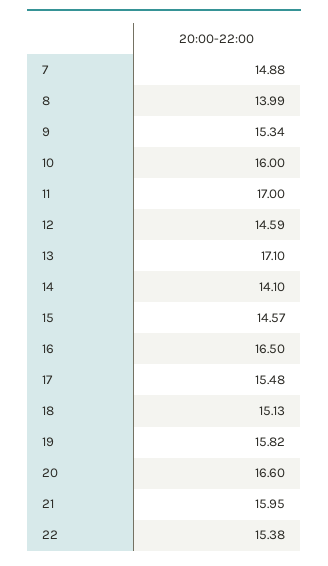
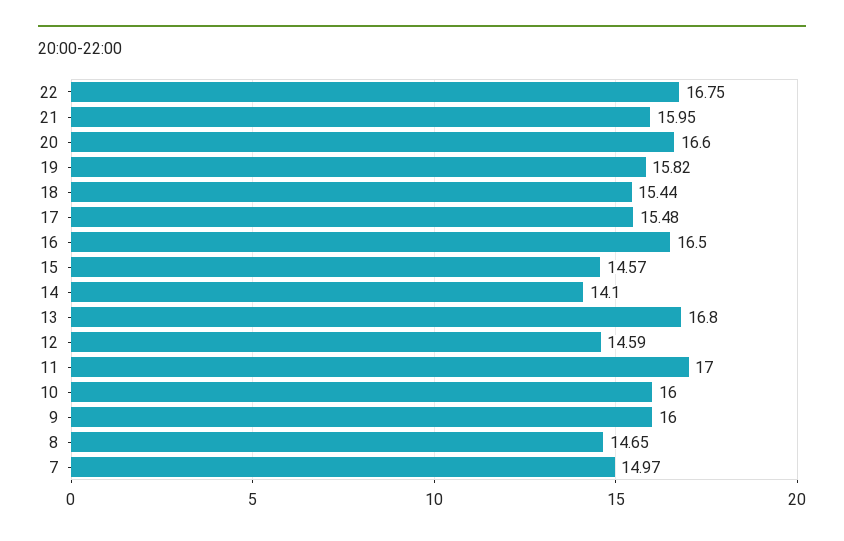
  {
-   "7": 14.88,
+   "7": 14.97,
-   "8": 13.99,
+   "8": 14.65,
-   "9": 15.34,
+   "9": 16,
    "10": 16,
    "11": 17,
    "12": 14.59,
-   "13": 17.1,
+   "13": 16.8,
    "14": 14.1,
    "15": 14.57,
    "16": 16.5,
    "17": 15.48,
-   "18": 15.13,
+   "18": 15.44,
    "19": 15.82,
    "20": 16.6,
    "21": 15.95,
-   "22": 15.38
+   "22": 16.75
  }

